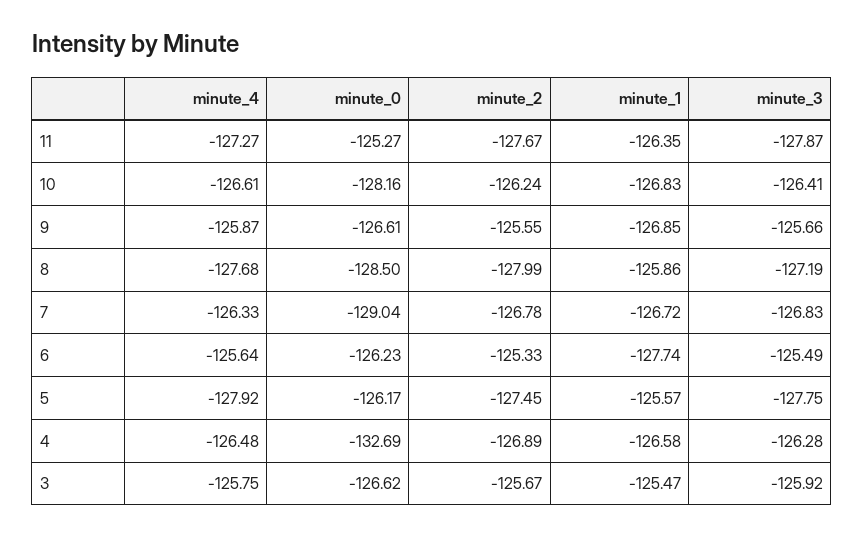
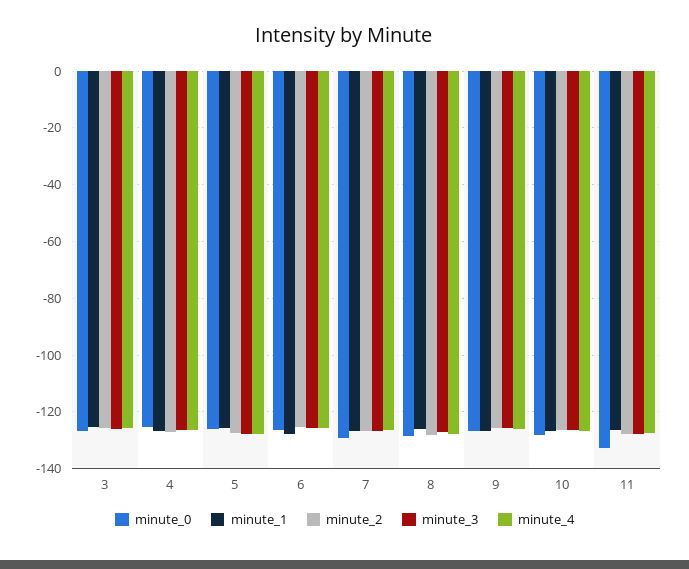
  {
    "minute_4": {
      "11": -127.27,
      "10": -126.61,
      "9": -125.87,
      "8": -127.68,
      "7": -126.33,
      "6": -125.64,
      "5": -127.92,
      "4": -126.48,
      "3": -125.75
    },
    "minute_0": {
-     "11": -125.27,
+     "11": -132.5,
      "10": -128.16,
      "9": -126.61,
      "8": -128.5,
      "7": -129.04,
      "6": -126.23,
      "5": -126.17,
-     "4": -132.69,
+     "4": -125,
      "3": -126.62
    },
    "minute_2": {
      "11": -127.67,
      "10": -126.24,
      "9": -125.55,
      "8": -127.99,
      "7": -126.78,
      "6": -125.33,
      "5": -127.45,
      "4": -126.89,
      "3": -125.67
    },
    "minute_1": {
      "11": -126.35,
      "10": -126.83,
      "9": -126.85,
      "8": -125.86,
      "7": -126.72,
      "6": -127.74,
      "5": -125.57,
      "4": -126.58,
      "3": -125.47
    },
    "minute_3": {
      "11": -127.87,
      "10": -126.41,
      "9": -125.66,
      "8": -127.19,
      "7": -126.83,
      "6": -125.49,
      "5": -127.75,
      "4": -126.28,
      "3": -125.92
    }
  }

